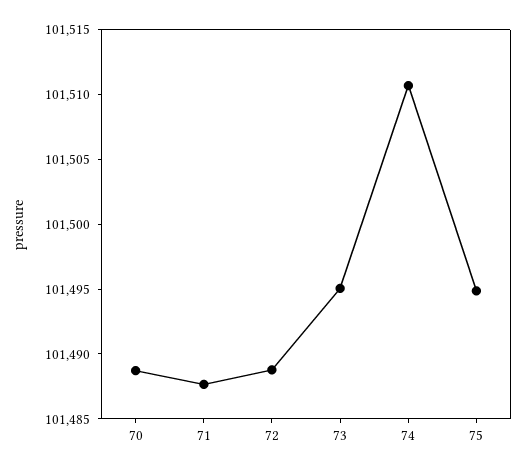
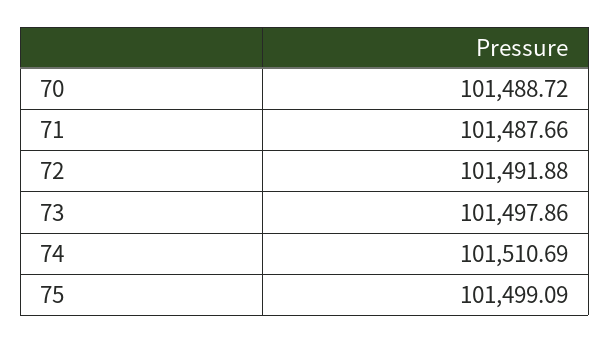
  {
    "70": 101488.72,
    "71": 101487.66,
-   "72": 101489,
+   "72": 101491.88,
-   "73": 101495,
+   "73": 101497.86,
    "74": 101510.69,
-   "75": 101495
+   "75": 101499.09
  }

